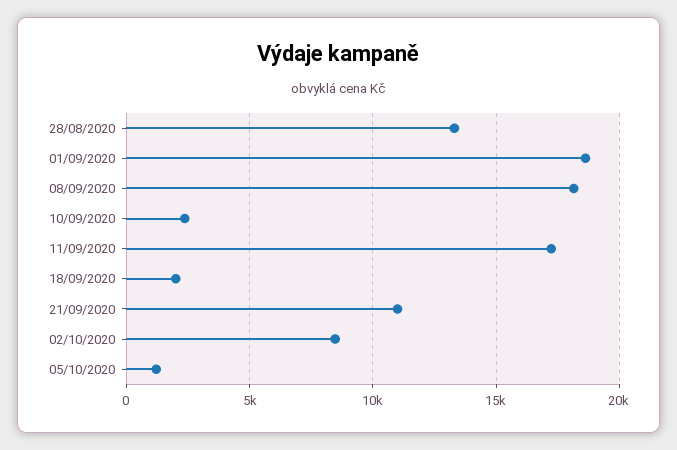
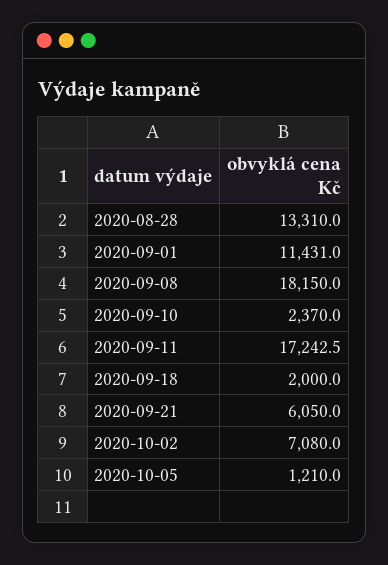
  {
    "28/08/2020": 13310,
-   "01/09/2020": 18500,
+   "01/09/2020": 11431,
    "08/09/2020": 18150,
    "10/09/2020": 2370,
    "11/09/2020": 17242.5,
    "18/09/2020": 2000,
-   "21/09/2020": 11000,
+   "21/09/2020": 6050,
-   "02/10/2020": 8500,
+   "02/10/2020": 7080,
    "05/10/2020": 1210
  }

